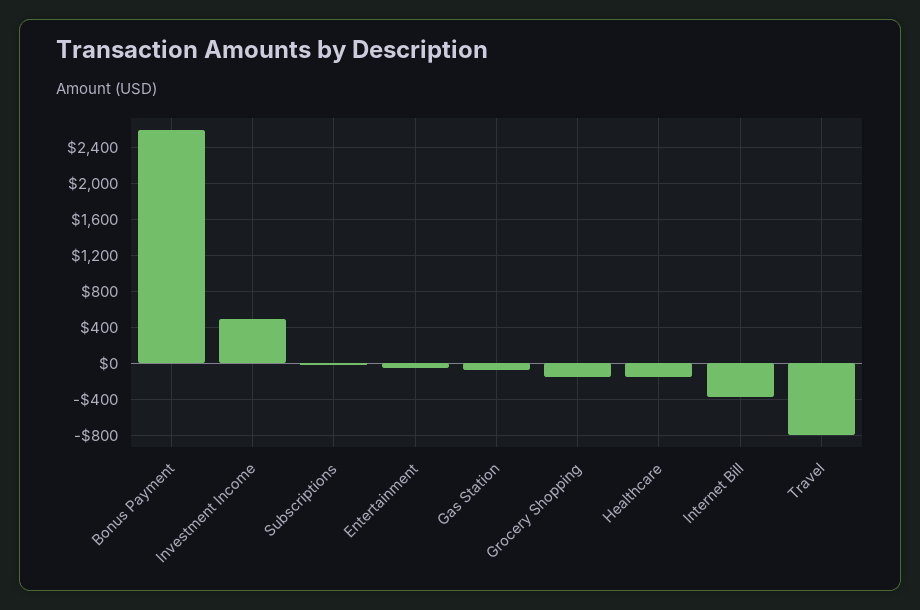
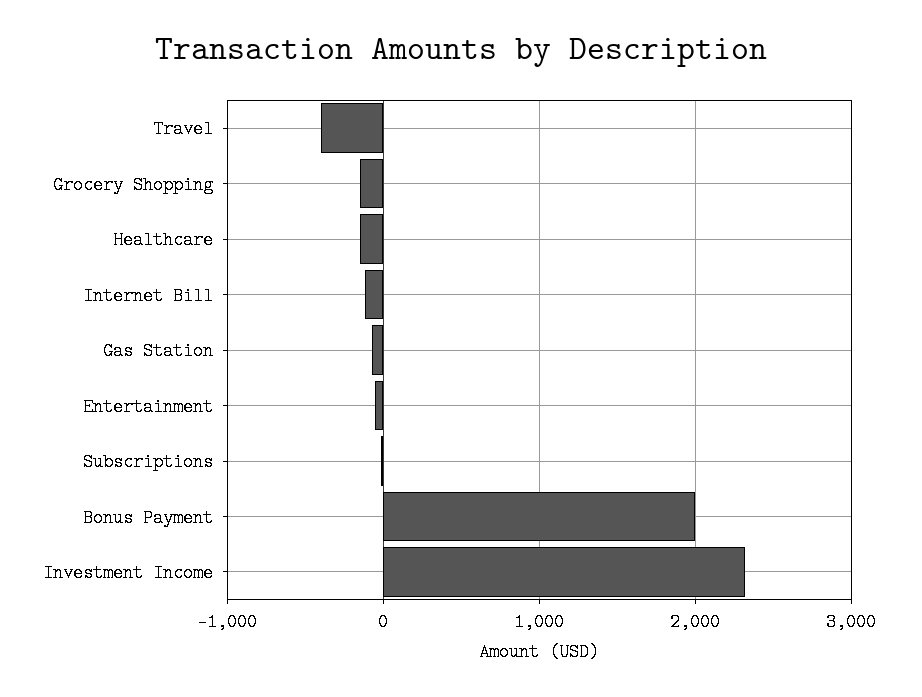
  {
-   "Bonus Payment": 2600,
+   "Bonus Payment": 2000,
-   "Investment Income": 500,
+   "Investment Income": 2300,
    "Subscriptions": 0,
    "Entertainment": -100,
    "Gas Station": -100,
    "Grocery Shopping": -200,
    "Healthcare": -200,
-   "Internet Bill": -400,
+   "Internet Bill": -100,
-   "Travel": -800
+   "Travel": -400
  }

